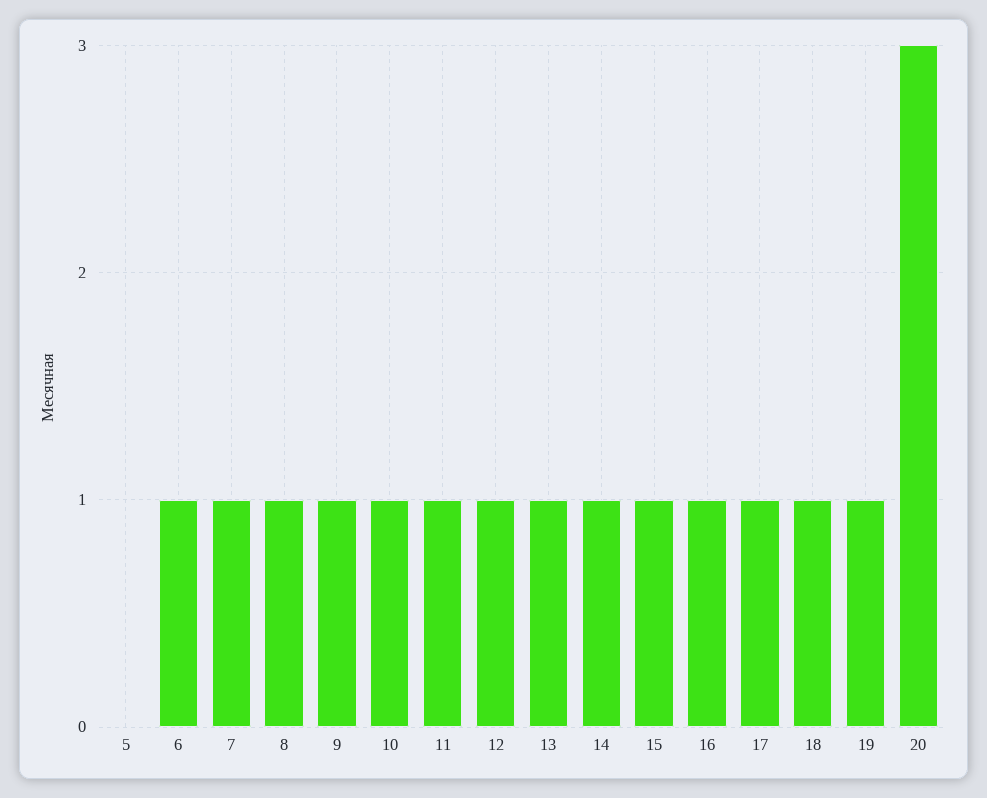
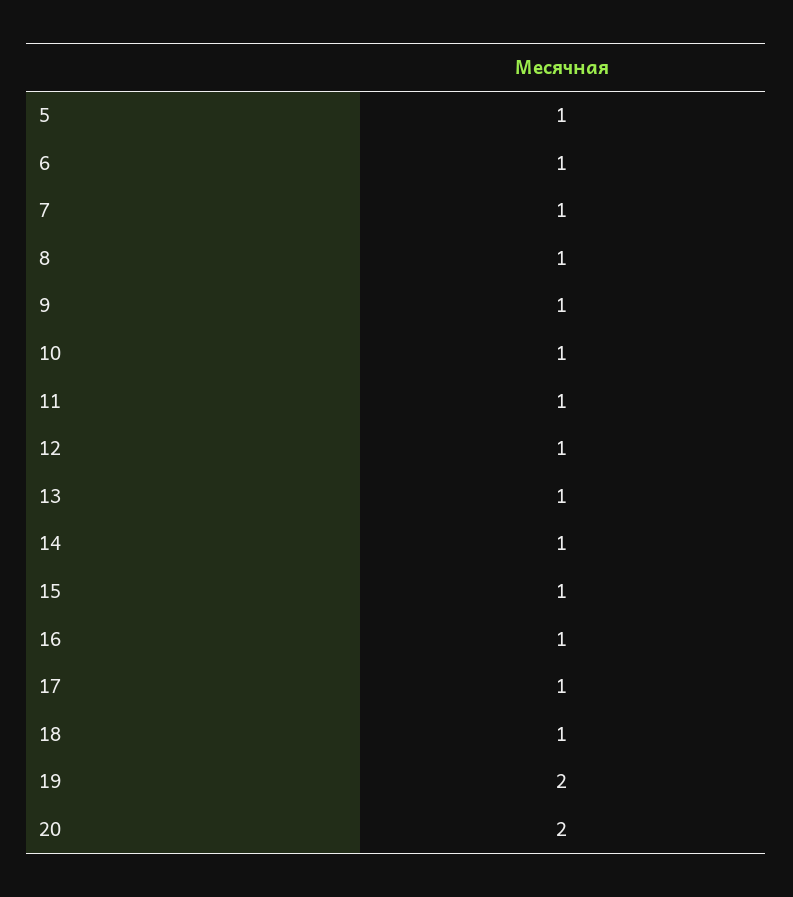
  {
-   "5": 0,
+   "5": 1,
    "6": 1,
    "7": 1,
    "8": 1,
    "9": 1,
    "10": 1,
    "11": 1,
    "12": 1,
    "13": 1,
    "14": 1,
    "15": 1,
    "16": 1,
    "17": 1,
    "18": 1,
-   "19": 1,
+   "19": 2,
-   "20": 3
+   "20": 2
  }

